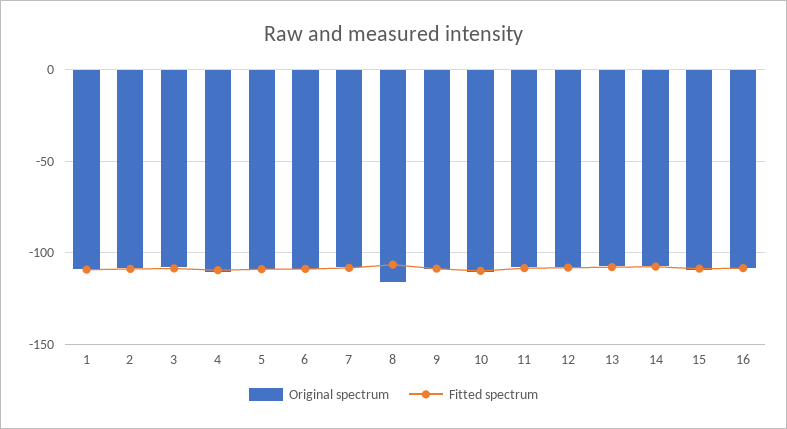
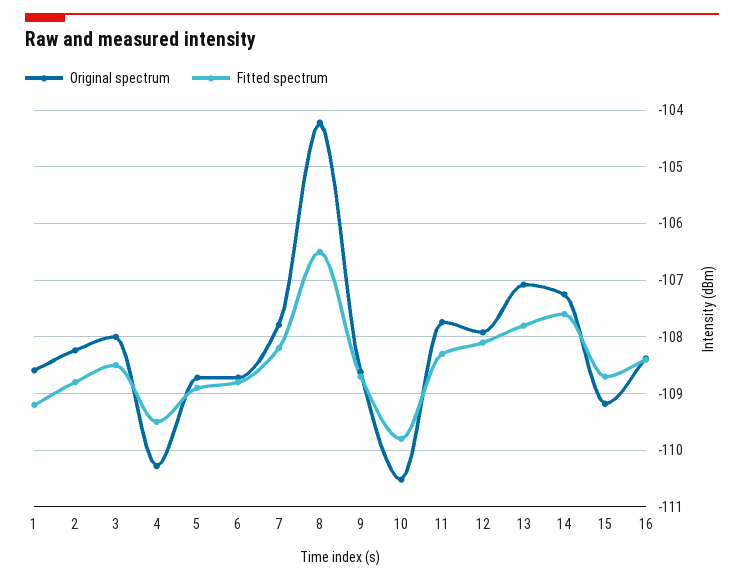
  {
    "Original spectrum": {
      "1": -108.6,
      "2": -108.2,
      "3": -108,
      "4": -110.2,
      "5": -108.8,
      "6": -108.8,
      "7": -107.8,
-     "8": -115,
+     "8": -104.2,
      "9": -108.6,
      "10": -110.6,
      "11": -107.8,
      "12": -108,
      "13": -107,
      "14": -107.2,
      "15": -109.2,
      "16": -108.4
    },
    "Fitted spectrum": {
      "1": -109.2,
      "2": -108.8,
      "3": -108.6,
      "4": -109.6,
      "5": -109,
      "6": -108.8,
      "7": -108.2,
      "8": -106.6,
      "9": -108.8,
      "10": -109.8,
      "11": -108.4,
      "12": -108.2,
      "13": -107.8,
      "14": -107.6,
      "15": -108.8,
      "16": -108.4
    }
  }

